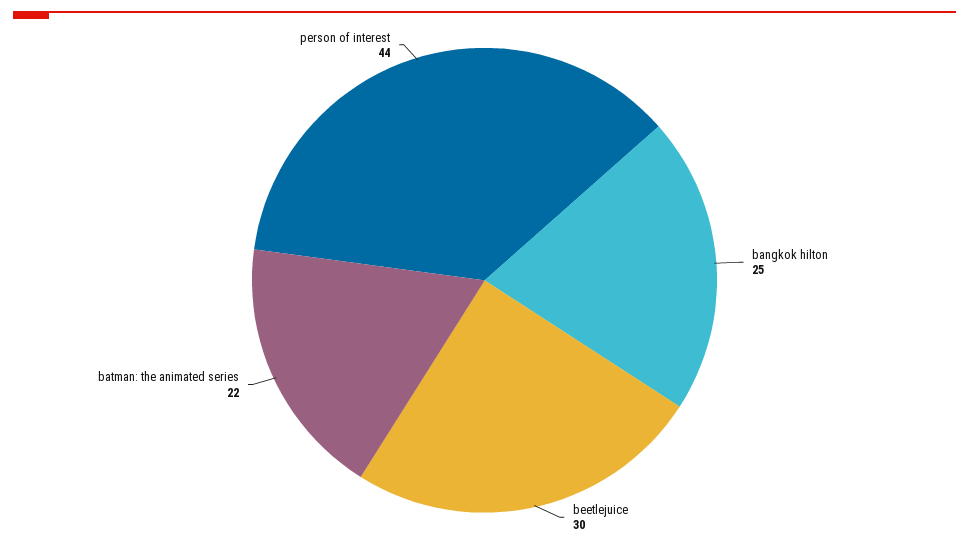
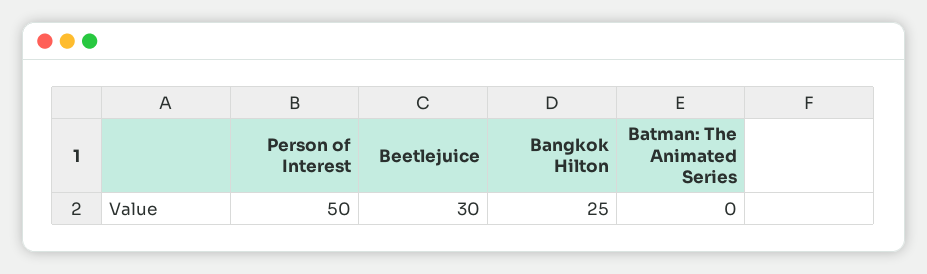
  {
    "bangkok hilton": 25,
    "beetlejuice": 30,
-   "batman: the animated series": 22,
+   "batman: the animated series": 0,
-   "person of interest": 44
+   "person of interest": 50
  }

